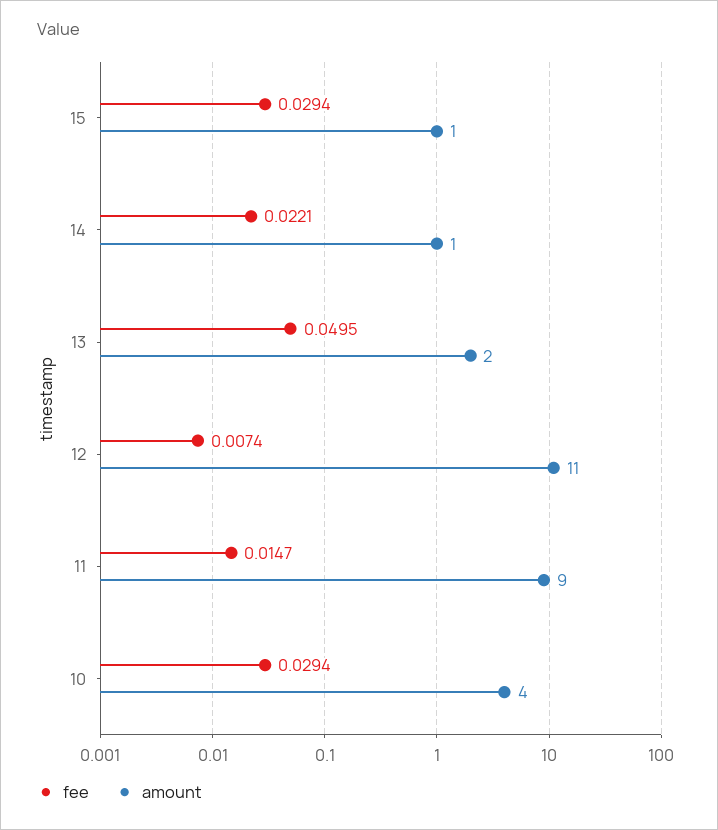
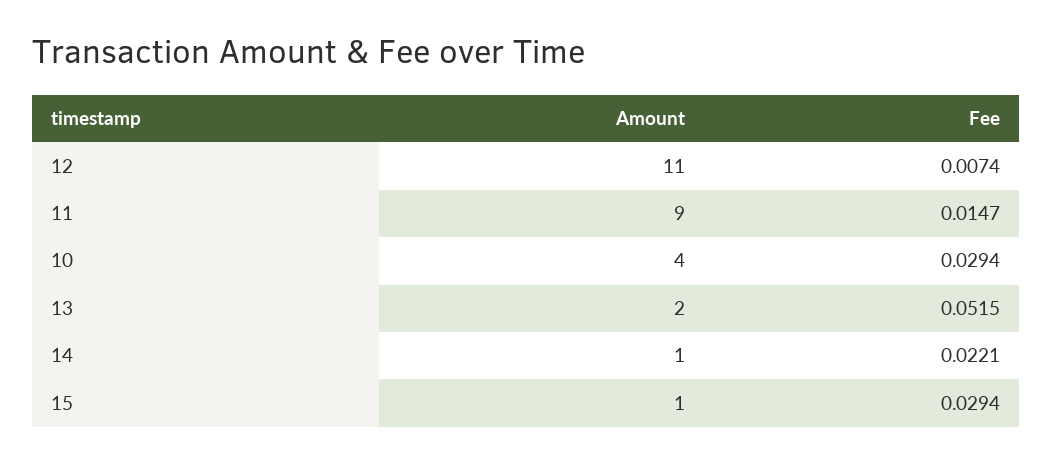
  {
    "fee": {
      "15": 0.0294,
      "14": 0.0221,
-     "13": 0.0495,
+     "13": 0.0515,
      "12": 0.0074,
      "11": 0.0147,
      "10": 0.0294
    },
    "amount": {
      "15": 1,
      "14": 1,
      "13": 2,
      "12": 11,
      "11": 9,
      "10": 4
    }
  }

